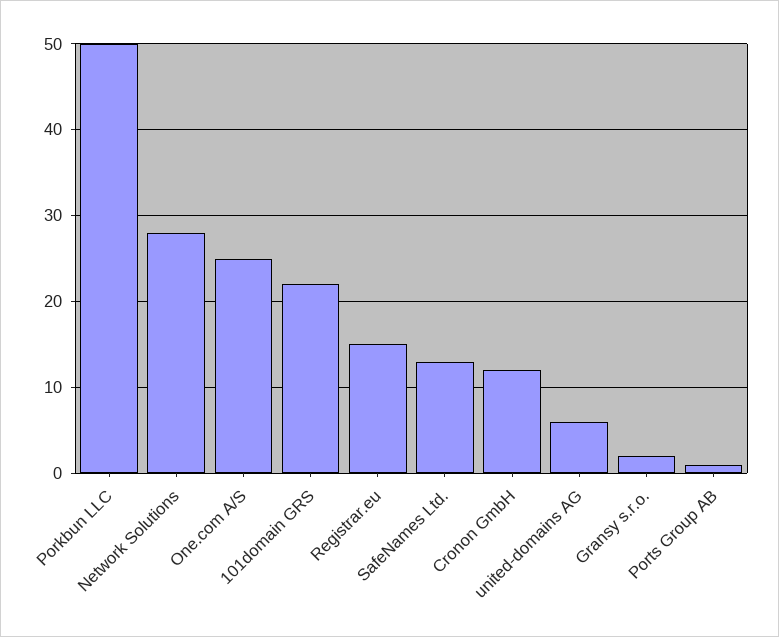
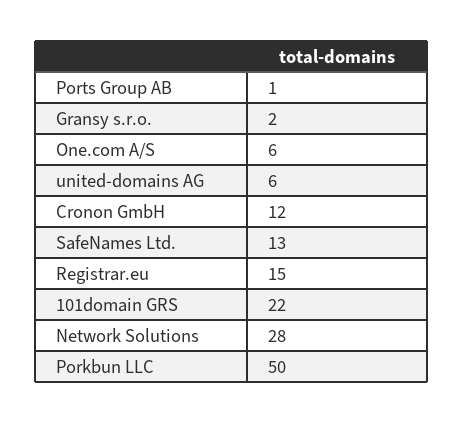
  {
    "Porkbun LLC": 50,
    "Network Solutions": 28,
-   "One.com A/S": 25,
+   "One.com A/S": 6,
    "101domain GRS": 22,
    "Registrar.eu": 15,
    "SafeNames Ltd.": 13,
    "Cronon GmbH": 12,
    "united-domains AG": 6,
    "Gransy s.r.o.": 2,
    "Ports Group AB": 1
  }

